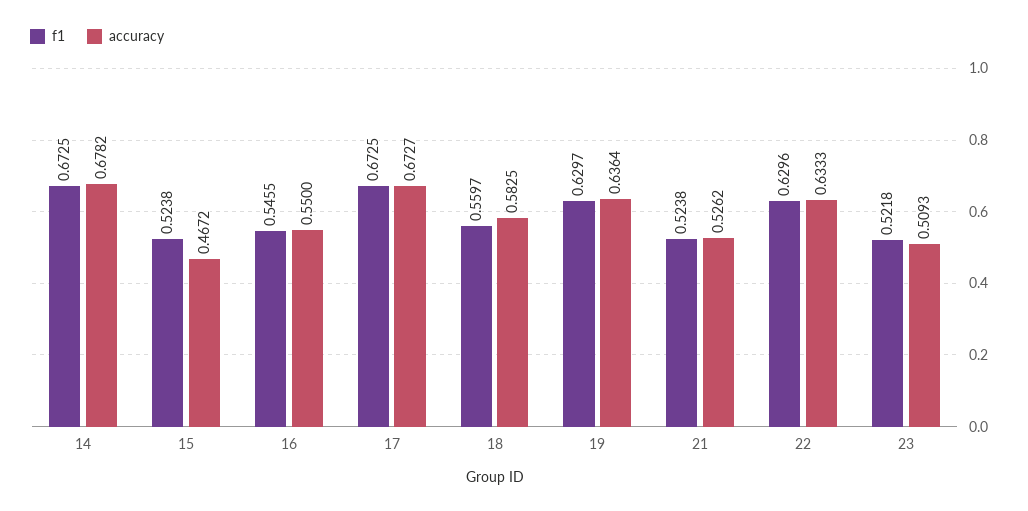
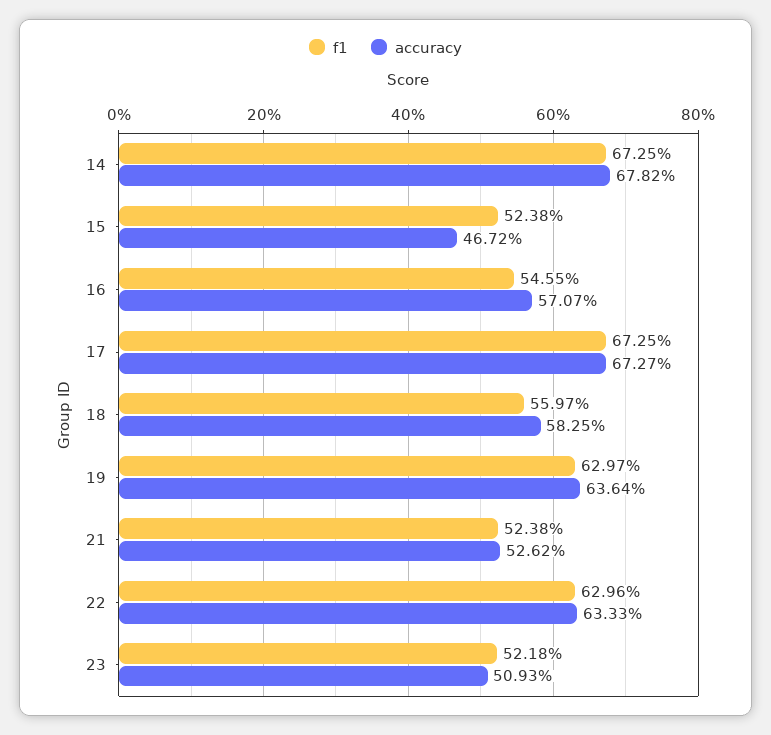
  {
    "f1": {
      "14": 0.6725,
      "15": 0.5238,
      "16": 0.5455,
      "17": 0.6725,
      "18": 0.5597,
      "19": 0.6297,
      "21": 0.5238,
      "22": 0.6296,
      "23": 0.5218
    },
    "accuracy": {
      "14": 0.6782,
      "15": 0.4672,
-     "16": 0.55,
+     "16": 0.5707,
      "17": 0.6727,
      "18": 0.5825,
      "19": 0.6364,
      "21": 0.5262,
      "22": 0.6333,
      "23": 0.5093
    }
  }

